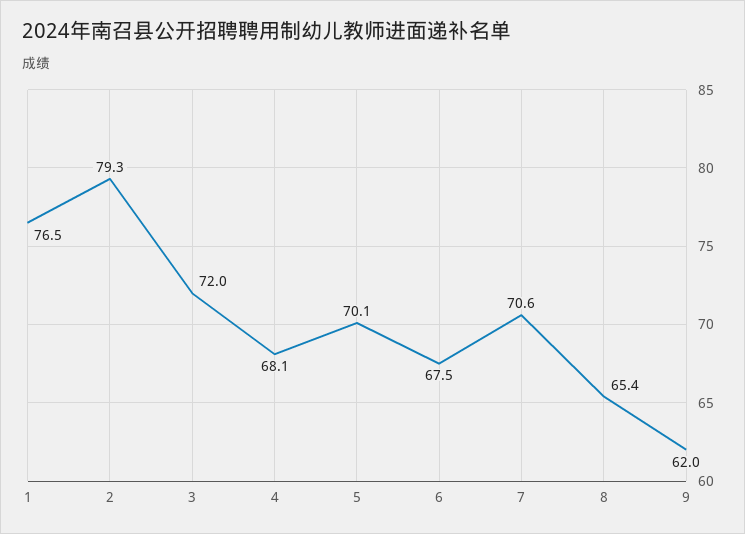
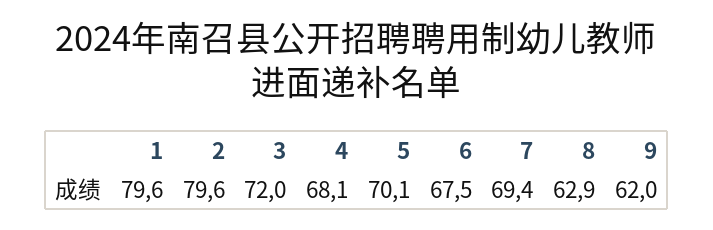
  {
-   "1": 76.5,
+   "1": 79.6,
-   "2": 79.3,
+   "2": 79.6,
    "3": 72,
    "4": 68.1,
    "5": 70.1,
    "6": 67.5,
-   "7": 70.6,
+   "7": 69.4,
-   "8": 65.4,
+   "8": 62.9,
    "9": 62
  }

